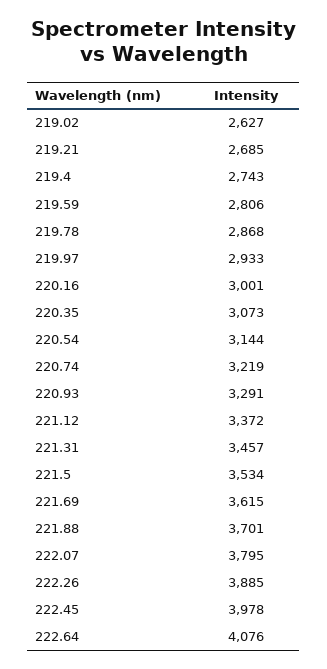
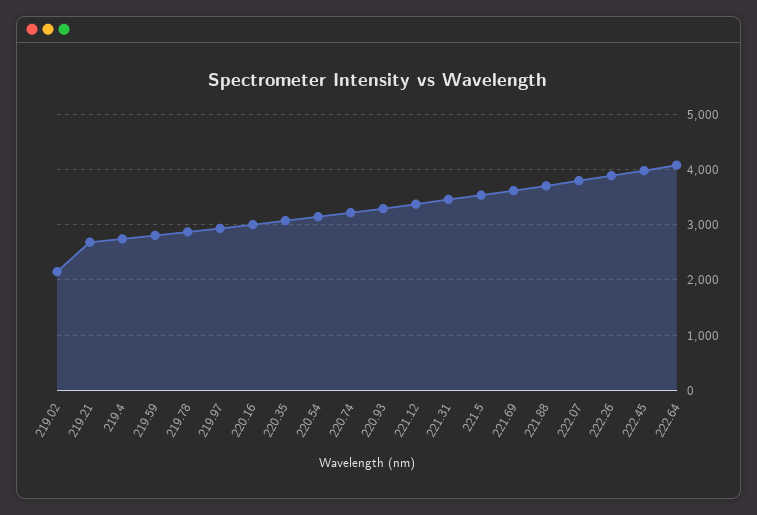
  {
-   "219.02": 2627,
+   "219.02": 2200,
    "219.21": 2685,
    "219.4": 2743,
    "219.59": 2806,
    "219.78": 2868,
    "219.97": 2933,
    "220.16": 3001,
    "220.35": 3073,
    "220.54": 3144,
    "220.74": 3219,
    "220.93": 3291,
    "221.12": 3372,
    "221.31": 3457,
    "221.5": 3534,
    "221.69": 3615,
    "221.88": 3701,
    "222.07": 3795,
    "222.26": 3885,
    "222.45": 3978,
    "222.64": 4076
  }

